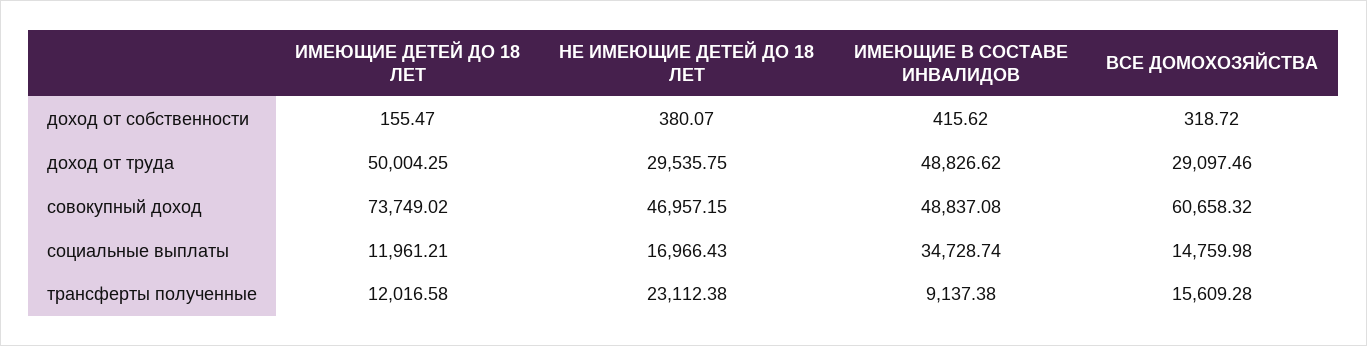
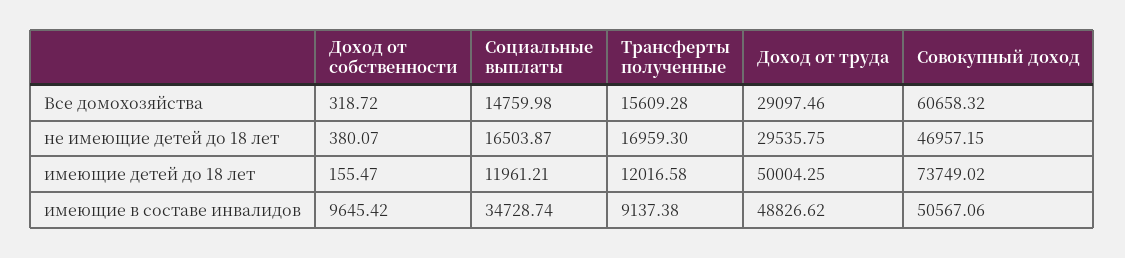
  {
    "ИМЕЮЩИЕ ДЕТЕЙ ДО 18 ЛЕТ": {
      "доход от собственности": 155.47,
      "доход от труда": 50004.25,
      "совокупный доход": 73749.02,
      "социальные выплаты": 11961.21,
      "трансферты полученные": 12016.58
    },
    "НЕ ИМЕЮЩИЕ ДЕТЕЙ ДО 18 ЛЕТ": {
      "доход от собственности": 380.07,
      "доход от труда": 29535.75,
      "совокупный доход": 46957.15,
-     "социальные выплаты": 16966.43,
+     "социальные выплаты": 16503.87,
-     "трансферты полученные": 23112.38
+     "трансферты полученные": 16959.3
    },
    "ИМЕЮЩИЕ В СОСТАВЕ ИНВАЛИДОВ": {
-     "доход от собственности": 415.62,
+     "доход от собственности": 9645.42,
      "доход от труда": 48826.62,
-     "совокупный доход": 48837.08,
+     "совокупный доход": 50567.06,
      "социальные выплаты": 34728.74,
      "трансферты полученные": 9137.38
    },
    "ВСЕ ДОМОХОЗЯЙСТВА": {
      "доход от собственности": 318.72,
      "доход от труда": 29097.46,
      "совокупный доход": 60658.32,
      "социальные выплаты": 14759.98,
      "трансферты полученные": 15609.28
    }
  }

